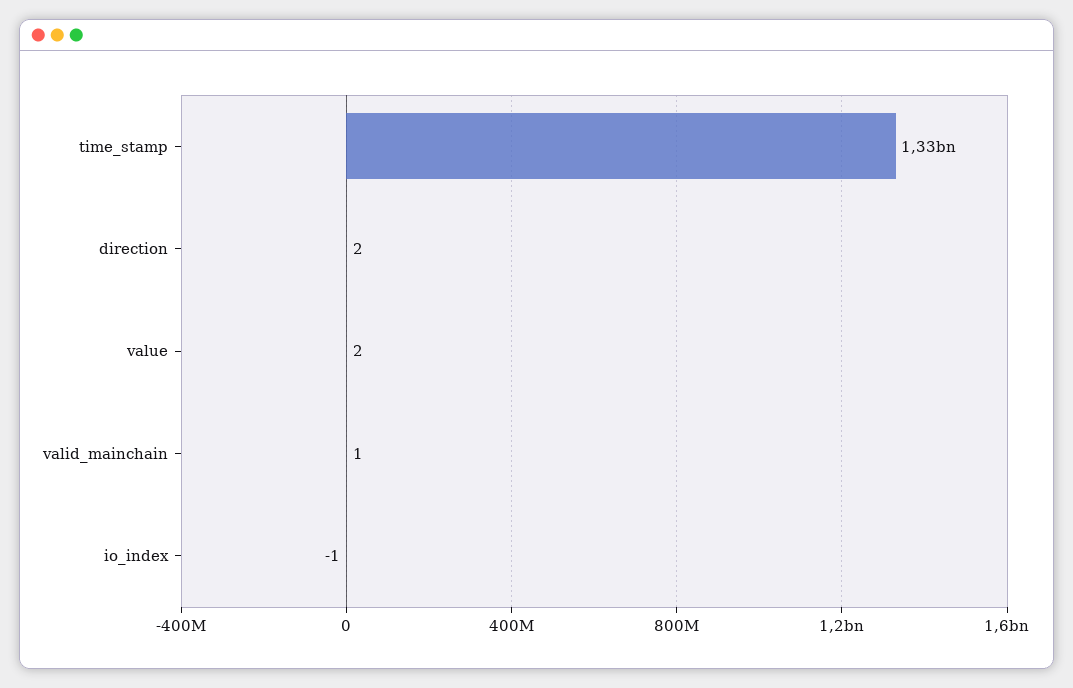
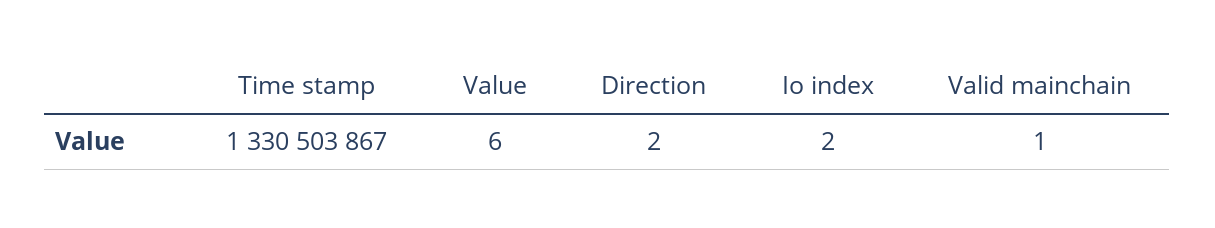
  {
    "time_stamp": 1330503867,
    "direction": 2,
-   "value": 2,
+   "value": 6,
    "valid_mainchain": 1,
-   "io_index": -1
+   "io_index": 2
  }

